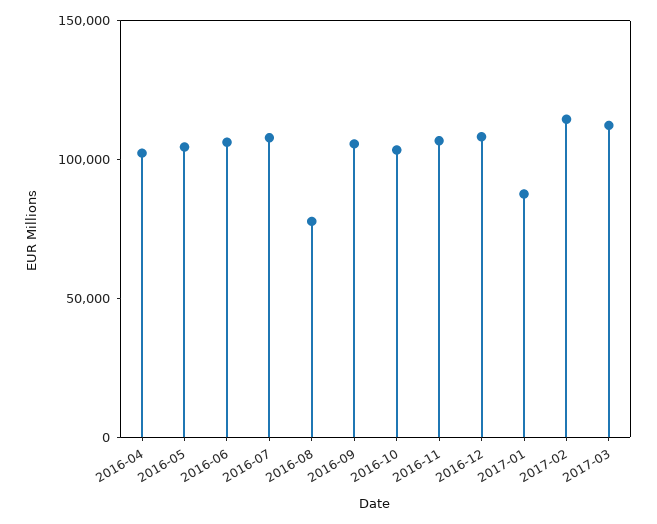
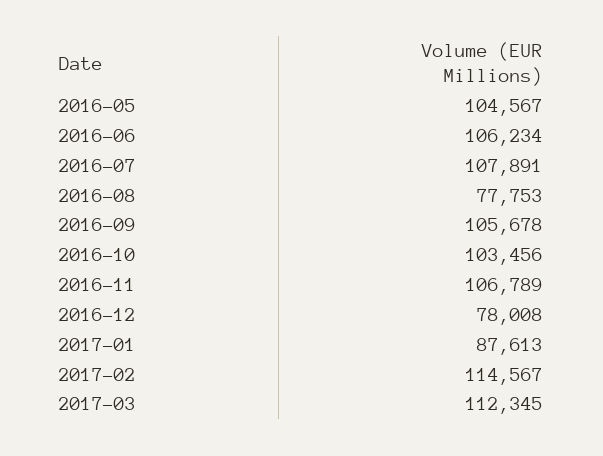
  {
-   "2016-04": 100000,
    "2016-05": 104567,
    "2016-06": 106234,
    "2016-07": 107891,
    "2016-08": 77753,
    "2016-09": 105678,
    "2016-10": 103456,
    "2016-11": 106789,
-   "2016-12": 110000,
+   "2016-12": 78008,
    "2017-01": 87613,
    "2017-02": 114567,
    "2017-03": 112345
  }

